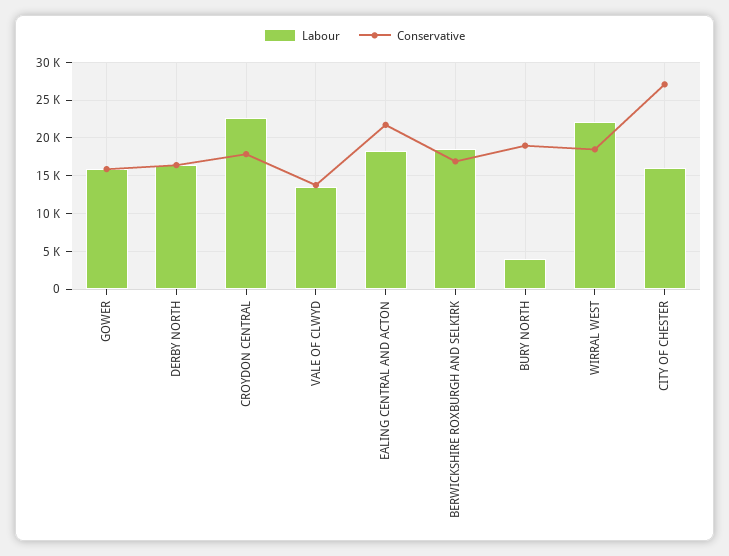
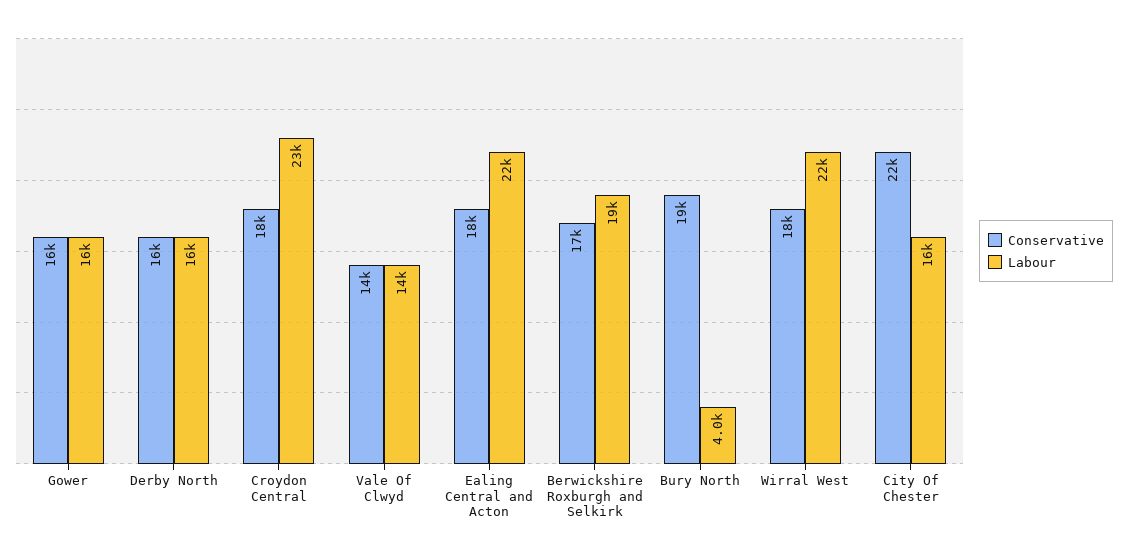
  {
    "Labour": {
      "GOWER": 16000,
      "DERBY NORTH": 16000,
      "CROYDON CENTRAL": 23000,
      "VALE OF CLWYD": 14000,
-     "EALING CENTRAL AND ACTON": 18000,
+     "EALING CENTRAL AND ACTON": 22000,
      "BERWICKSHIRE ROXBURGH AND SELKIRK": 19000,
      "BURY NORTH": 4000,
      "WIRRAL WEST": 22000,
      "CITY OF CHESTER": 16000
    },
    "Conservative": {
      "GOWER": 16000,
      "DERBY NORTH": 16000,
      "CROYDON CENTRAL": 18000,
      "VALE OF CLWYD": 14000,
-     "EALING CENTRAL AND ACTON": 22000,
+     "EALING CENTRAL AND ACTON": 18000,
      "BERWICKSHIRE ROXBURGH AND SELKIRK": 17000,
      "BURY NORTH": 19000,
      "WIRRAL WEST": 18000,
-     "CITY OF CHESTER": 27000
+     "CITY OF CHESTER": 22000
    }
  }

